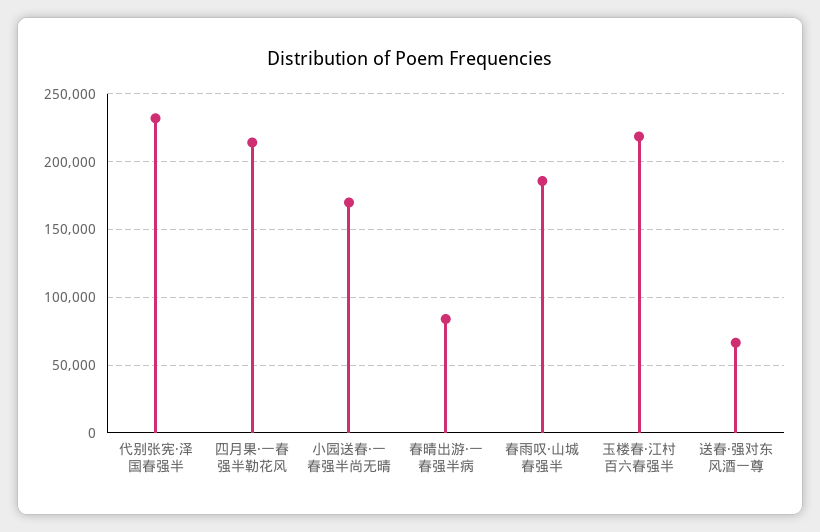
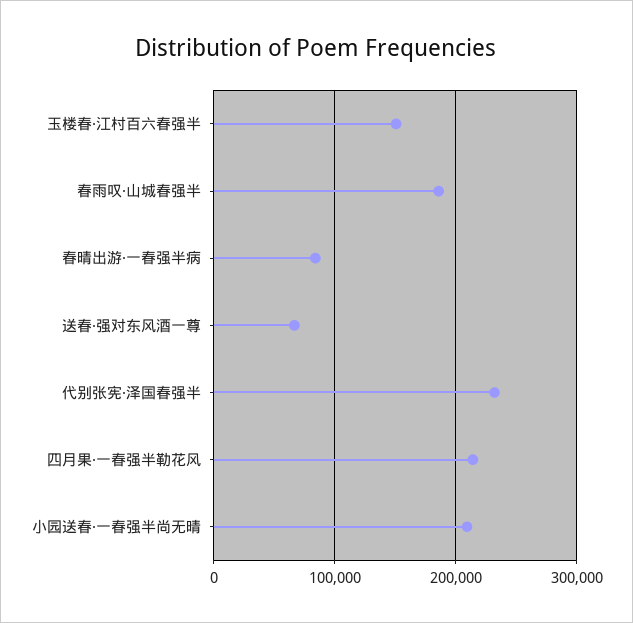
  {
    "代别张宪·泽国春强半": 230000,
    "四月果·一春强半勒花风": 215000,
-   "小园送春·一春强半尚无晴": 170000,
+   "小园送春·一春强半尚无晴": 210000,
    "春晴出游·一春强半病": 85000,
    "春雨叹·山城春强半": 185000,
-   "玉楼春·江村百六春强半": 220000,
+   "玉楼春·江村百六春强半": 150000,
    "送春·强对东风酒一尊": 65000
  }

